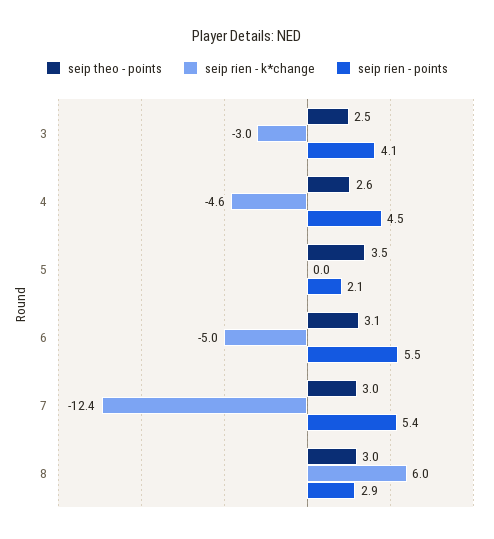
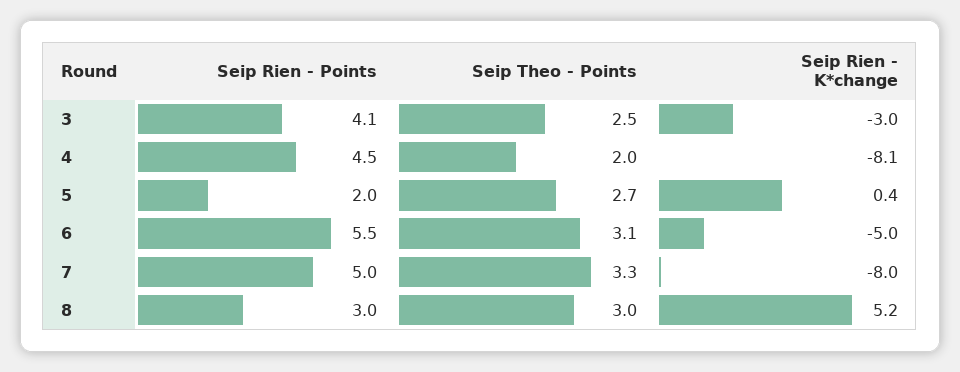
  {
    "seip theo - points": {
      "3": 2.5,
-     "4": 2.6,
+     "4": 2,
-     "5": 3.5,
+     "5": 2.7,
      "6": 3.1,
-     "7": 3,
+     "7": 3.3,
      "8": 3
    },
    "seip rien - k*change": {
      "3": -3,
-     "4": -4.6,
+     "4": -8.1,
-     "5": 0,
+     "5": 0.4,
      "6": -5,
-     "7": -12.4,
+     "7": -8,
-     "8": 6
+     "8": 5.2
    },
    "seip rien - points": {
      "3": 4.1,
      "4": 4.5,
-     "5": 2.1,
+     "5": 2,
      "6": 5.5,
-     "7": 5.4,
+     "7": 5,
-     "8": 2.9
+     "8": 3
    }
  }

